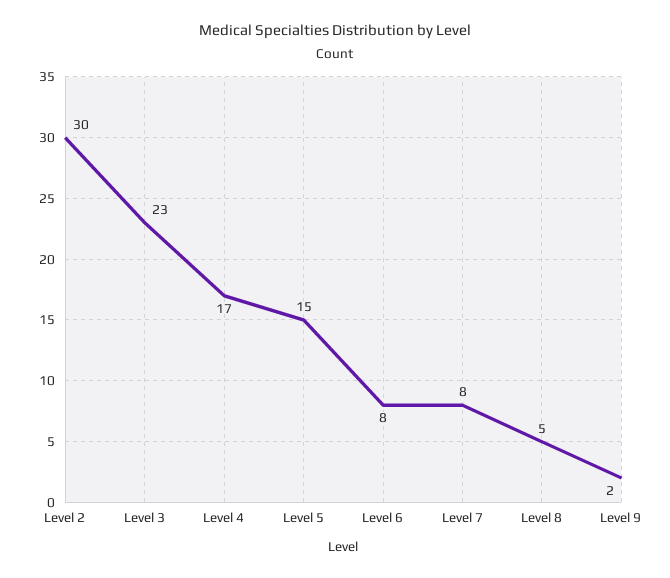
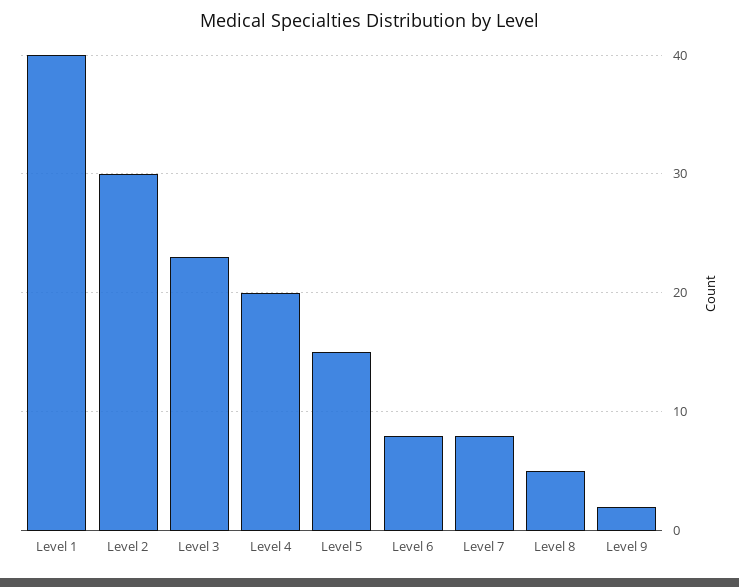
  {
    "Level 2": 30,
    "Level 3": 23,
-   "Level 4": 17,
+   "Level 4": 20,
    "Level 5": 15,
    "Level 6": 8,
    "Level 7": 8,
    "Level 8": 5,
-   "Level 9": 2
+   "Level 9": 2,
+   "Level 1": 40
  }

